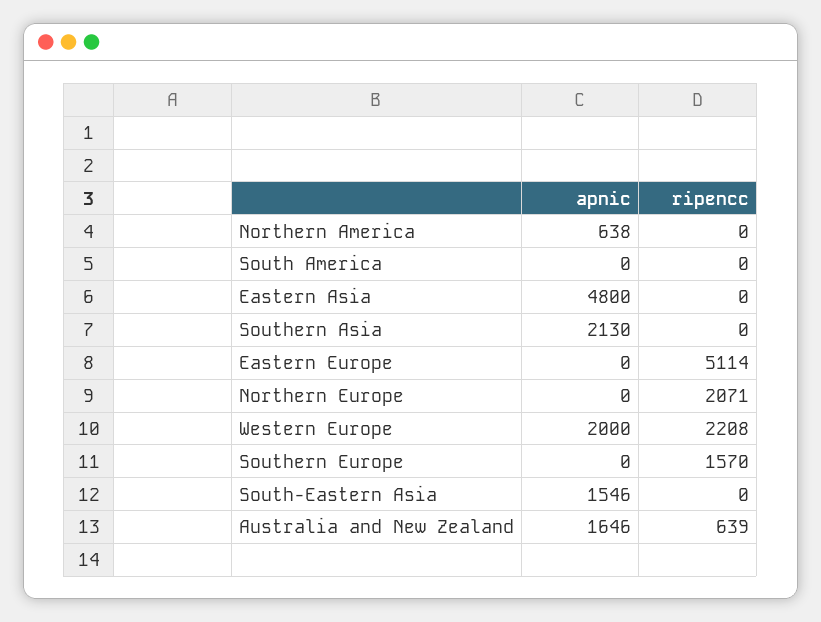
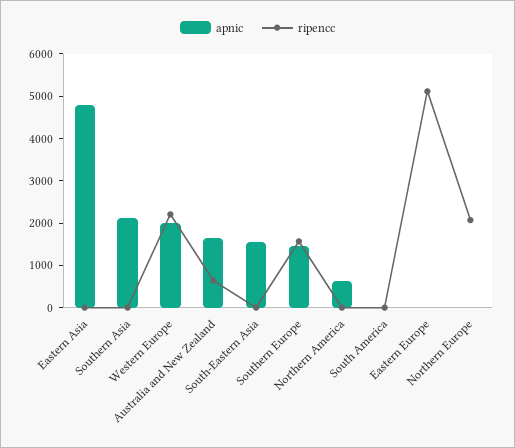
  {
    "apnic": {
      "Northern America": 638,
      "South America": 0,
      "Eastern Asia": 4800,
      "Southern Asia": 2130,
      "Eastern Europe": 0,
      "Northern Europe": 0,
      "Western Europe": 2000,
-     "Southern Europe": 0,
+     "Southern Europe": 1400,
      "South-Eastern Asia": 1546,
      "Australia and New Zealand": 1646
    },
    "ripencc": {
      "Northern America": 0,
      "South America": 0,
      "Eastern Asia": 0,
      "Southern Asia": 0,
      "Eastern Europe": 5114,
      "Northern Europe": 2071,
      "Western Europe": 2208,
      "Southern Europe": 1570,
      "South-Eastern Asia": 0,
      "Australia and New Zealand": 639
    }
  }

